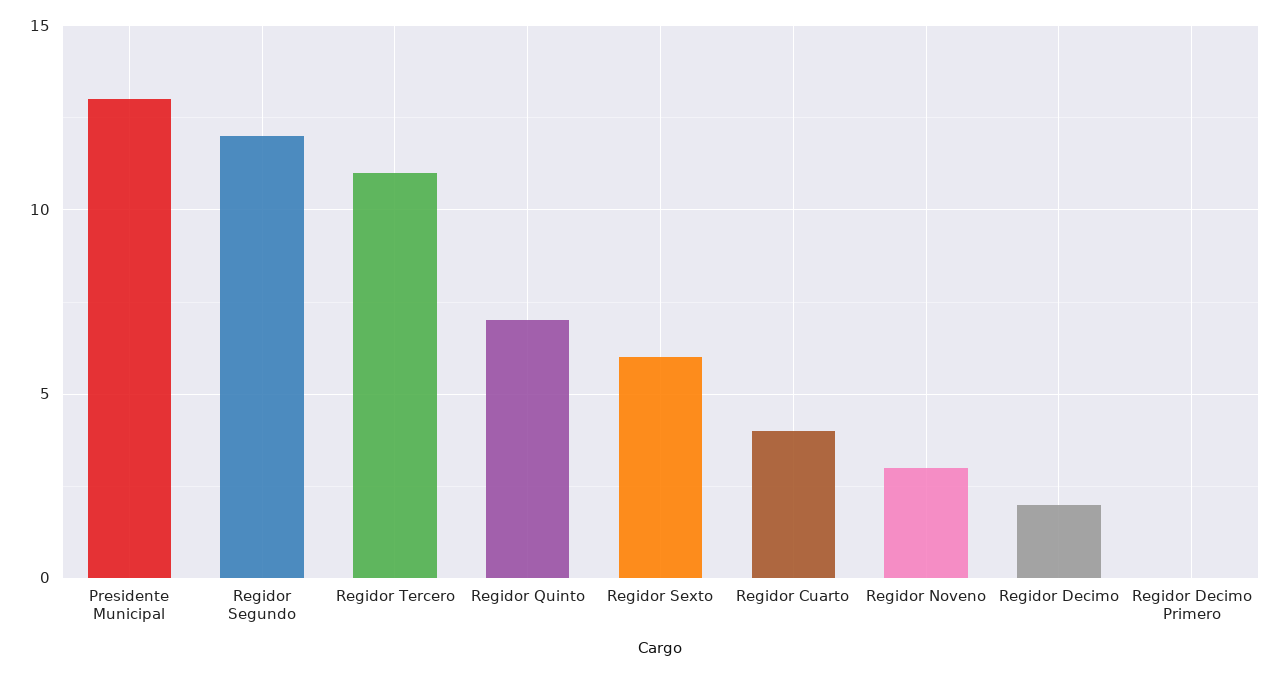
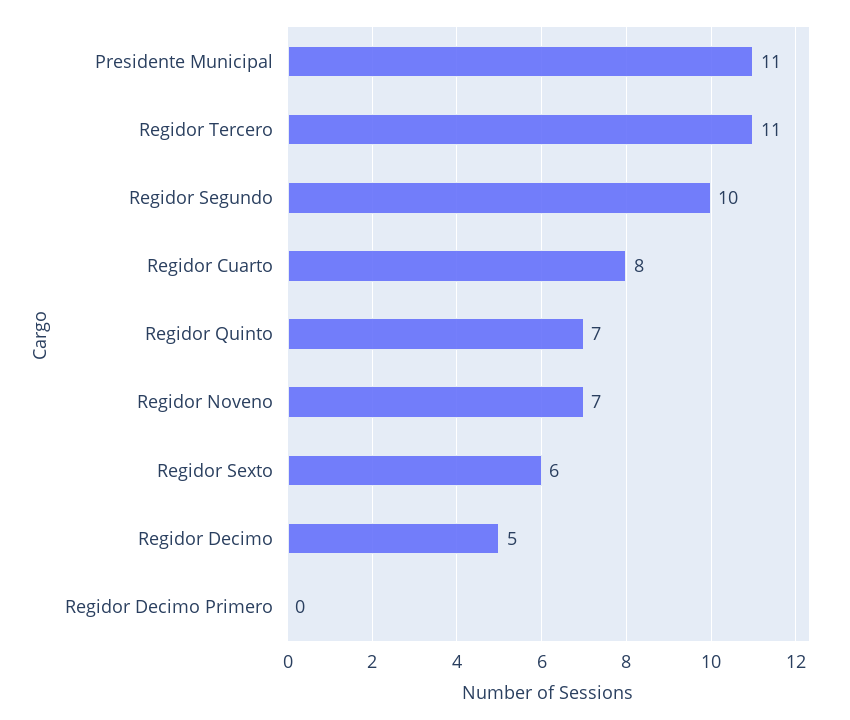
  {
-   "Presidente Municipal": 13,
+   "Presidente Municipal": 11,
-   "Regidor Segundo": 12,
+   "Regidor Segundo": 10,
    "Regidor Tercero": 11,
    "Regidor Quinto": 7,
    "Regidor Sexto": 6,
-   "Regidor Cuarto": 4,
+   "Regidor Cuarto": 8,
-   "Regidor Noveno": 3,
+   "Regidor Noveno": 7,
-   "Regidor Decimo": 2,
+   "Regidor Decimo": 5,
    "Regidor Decimo Primero": 0
  }

